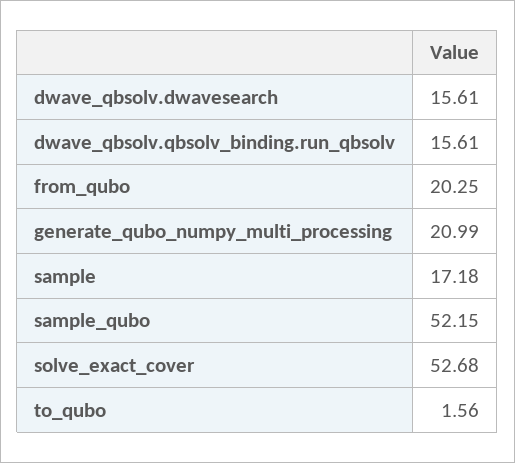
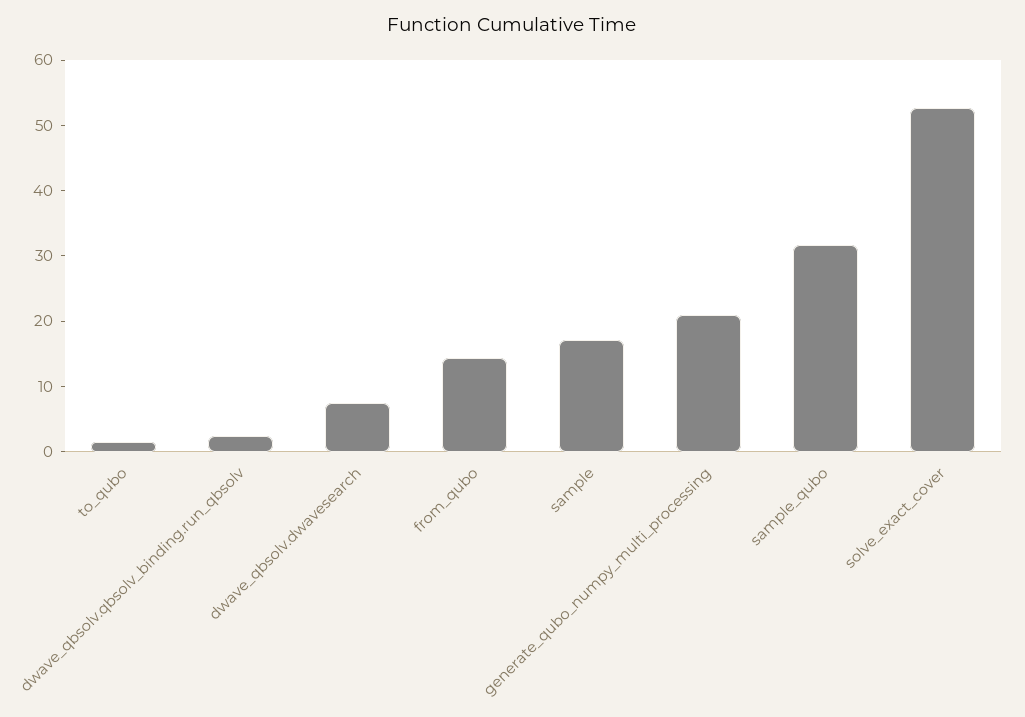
  {
-   "dwave_qbsolv.dwavesearch": 15.61,
+   "dwave_qbsolv.dwavesearch": 8,
-   "dwave_qbsolv.qbsolv_binding.run_qbsolv": 15.61,
+   "dwave_qbsolv.qbsolv_binding.run_qbsolv": 2,
-   "from_qubo": 20.25,
+   "from_qubo": 14,
    "generate_qubo_numpy_multi_processing": 20.99,
    "sample": 17.18,
-   "sample_qubo": 52.15,
+   "sample_qubo": 32,
    "solve_exact_cover": 52.68,
    "to_qubo": 1.56
  }

